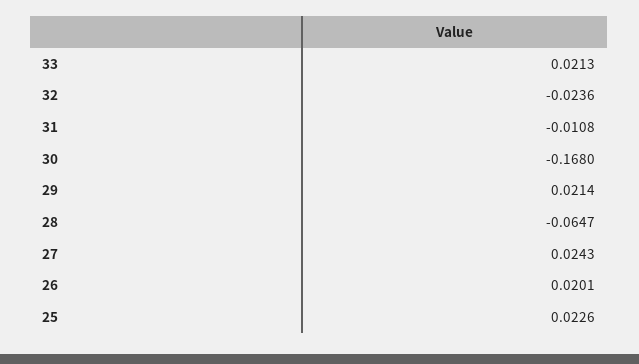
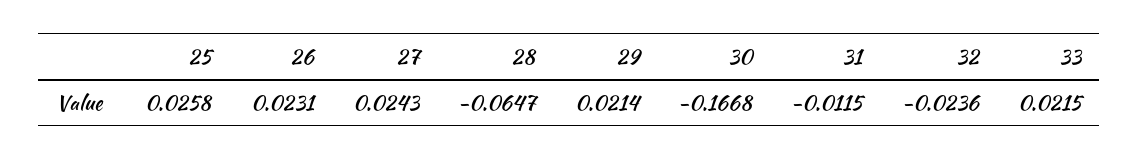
  {
-   "33": 0.0213,
+   "33": 0.0215,
    "32": -0.0236,
-   "31": -0.0108,
+   "31": -0.0115,
-   "30": -0.168,
+   "30": -0.1668,
    "29": 0.0214,
    "28": -0.0647,
    "27": 0.0243,
-   "26": 0.0201,
+   "26": 0.0231,
-   "25": 0.0226
+   "25": 0.0258
  }

